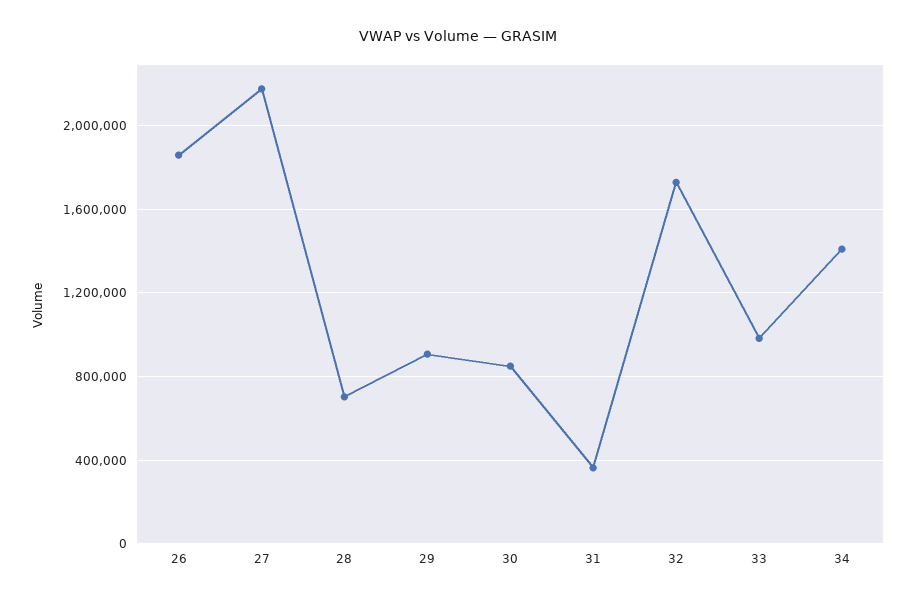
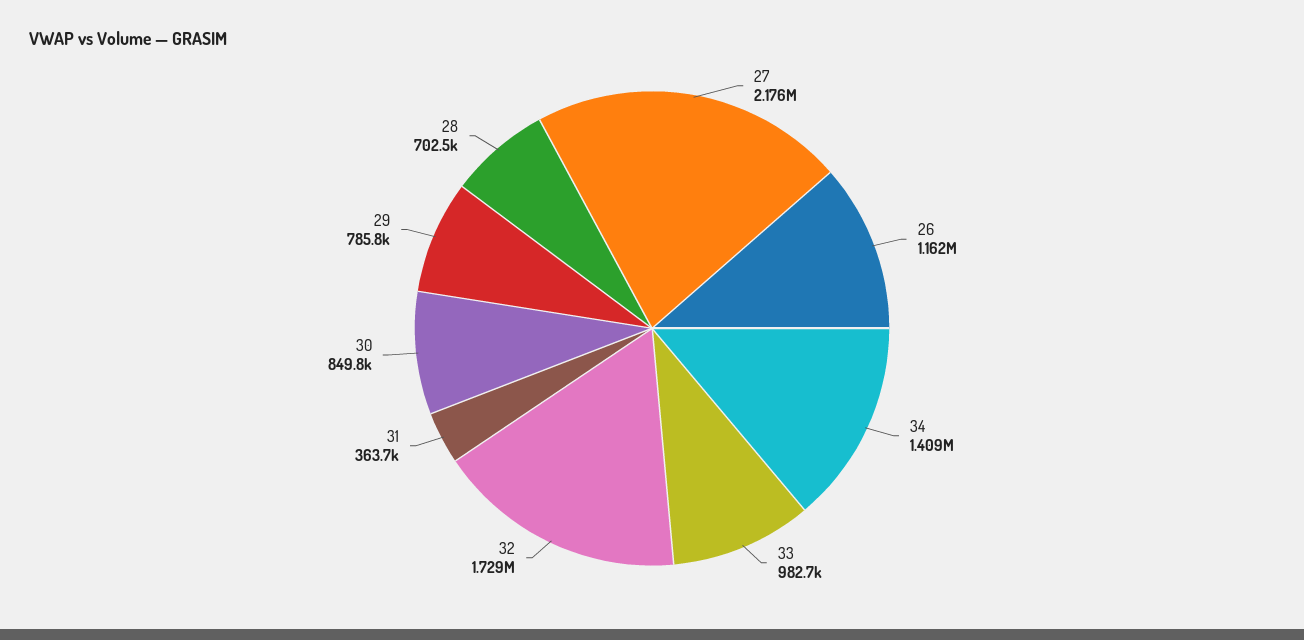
  {
-   "26": 1850000,
+   "26": 1162000,
    "27": 2176000,
    "28": 702500,
-   "29": 900000,
+   "29": 785800,
    "30": 849800,
    "31": 363700,
    "32": 1729000,
    "33": 982700,
    "34": 1409000
  }

